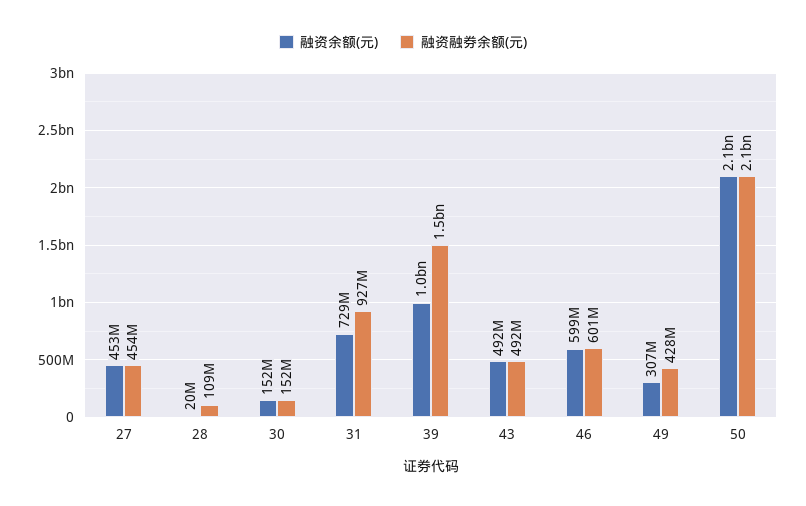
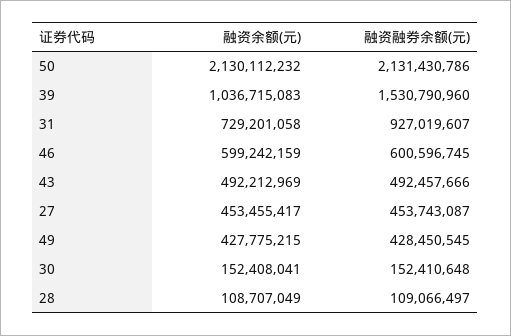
  {
    "融资余额(元)": {
      "27": 453455417,
-     "28": 20000000,
+     "28": 108707049,
      "30": 152408041,
      "31": 729201058,
      "39": 1036715083,
      "43": 492212969,
      "46": 599242159,
-     "49": 307000000,
+     "49": 427775215,
      "50": 2130112232
    },
    "融资融券余额(元)": {
      "27": 453743087,
      "28": 109066497,
      "30": 152410648,
      "31": 927019607,
      "39": 1530790960,
      "43": 492457666,
      "46": 600596745,
      "49": 428450545,
      "50": 2131430786
    }
  }

